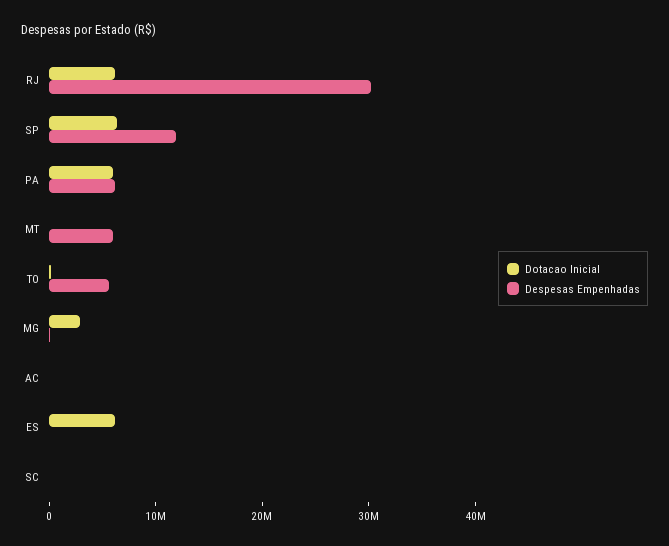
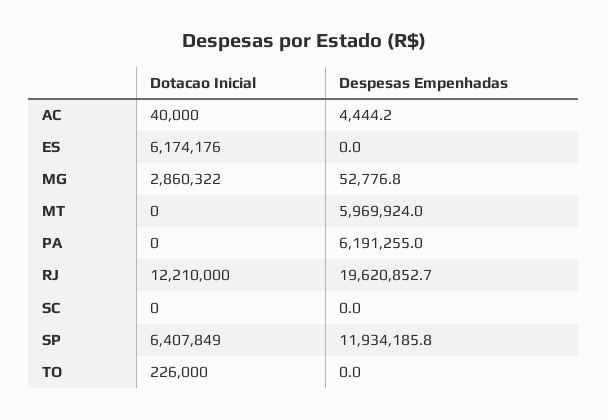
  {
    "Dotacao Inicial": {
-     "RJ": 6000000,
+     "RJ": 12210000,
      "SP": 6407849,
-     "PA": 6000000,
+     "PA": 0,
      "MT": 0,
      "TO": 226000,
      "MG": 2860322,
      "AC": 40000,
      "ES": 6174176,
      "SC": 0
    },
    "Despesas Empenhadas": {
-     "RJ": 30000000,
+     "RJ": 19620852.7,
      "SP": 11934185.8,
      "PA": 6191255,
      "MT": 5969924,
-     "TO": 6000000,
+     "TO": 0,
      "MG": 52776.8,
      "AC": 4444.2,
      "ES": 0,
      "SC": 0
    }
  }

